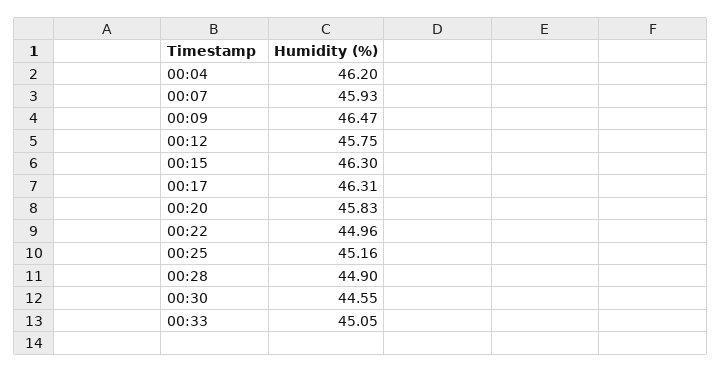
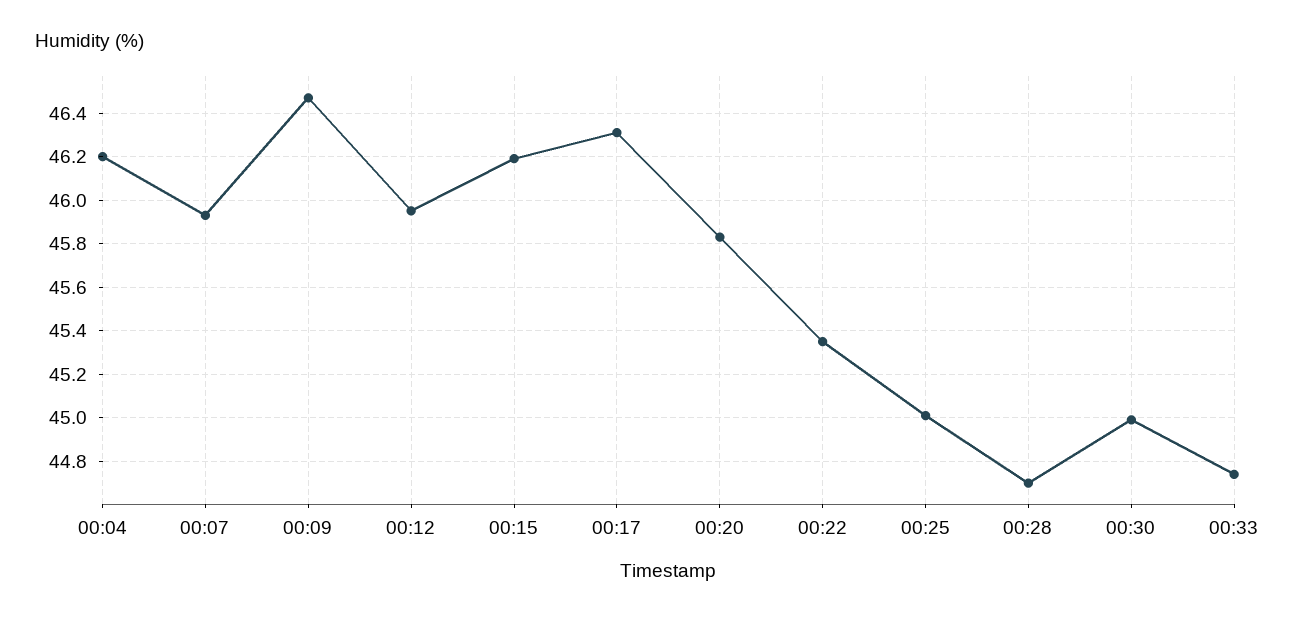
  {
    "00:04": 46.2,
    "00:07": 45.93,
    "00:09": 46.47,
-   "00:12": 45.75,
+   "00:12": 45.95,
-   "00:15": 46.3,
+   "00:15": 46.2,
    "00:17": 46.31,
    "00:20": 45.83,
-   "00:22": 44.96,
+   "00:22": 45.35,
-   "00:25": 45.16,
+   "00:25": 45,
-   "00:28": 44.9,
+   "00:28": 44.7,
-   "00:30": 44.55,
+   "00:30": 45,
-   "00:33": 45.05
+   "00:33": 44.75
  }

